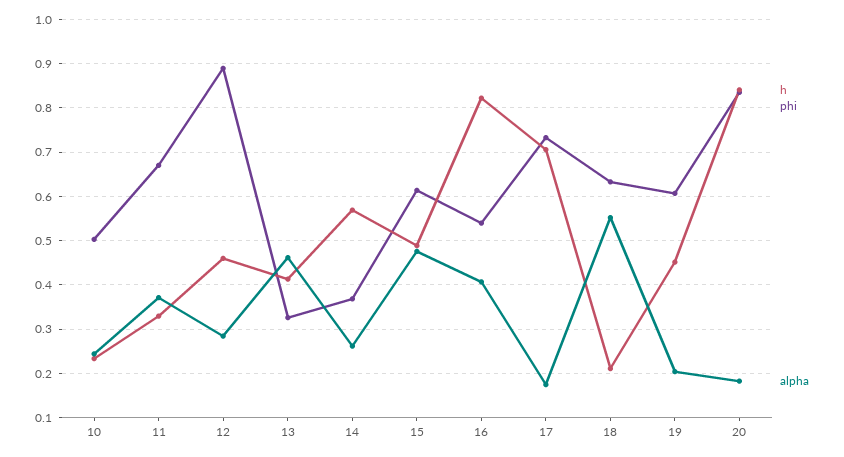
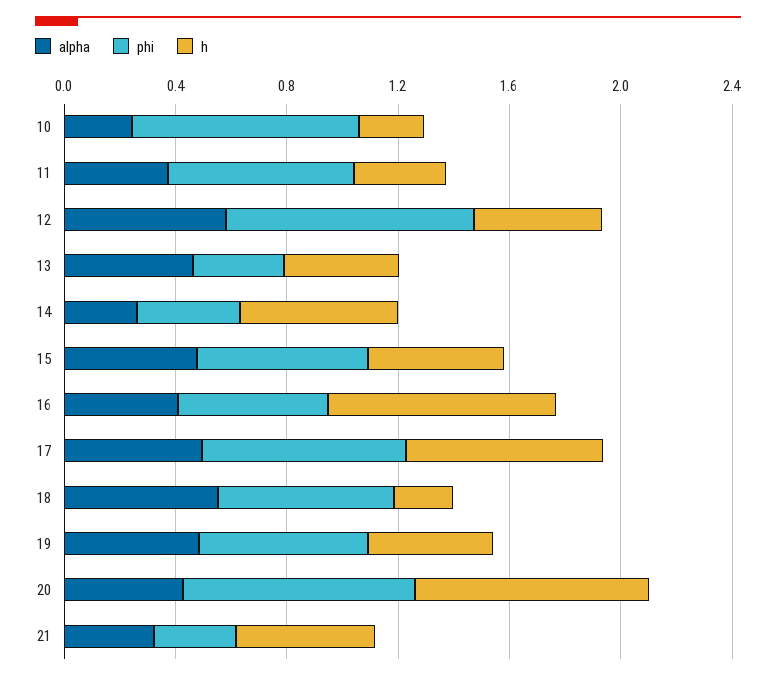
  {
    "h": {
      "10": 0.24,
      "11": 0.32,
      "12": 0.46,
      "13": 0.42,
      "14": 0.56,
      "15": 0.48,
      "16": 0.82,
      "17": 0.7,
      "18": 0.22,
      "19": 0.46,
-     "20": 0.84
+     "20": 0.84,
+     "21": 0.5
    },
    "phi": {
-     "10": 0.5,
+     "10": 0.8,
      "11": 0.68,
      "12": 0.88,
      "13": 0.32,
      "14": 0.36,
      "15": 0.62,
      "16": 0.54,
      "17": 0.74,
      "18": 0.64,
      "19": 0.6,
-     "20": 0.84
+     "20": 0.84,
+     "21": 0.3
    },
    "alpha": {
      "10": 0.24,
      "11": 0.38,
-     "12": 0.28,
+     "12": 0.6,
      "13": 0.46,
      "14": 0.26,
      "15": 0.48,
      "16": 0.4,
-     "17": 0.18,
+     "17": 0.5,
      "18": 0.56,
-     "19": 0.2,
+     "19": 0.5,
-     "20": 0.18
+     "20": 0.4,
+     "21": 0.3
    }
  }

